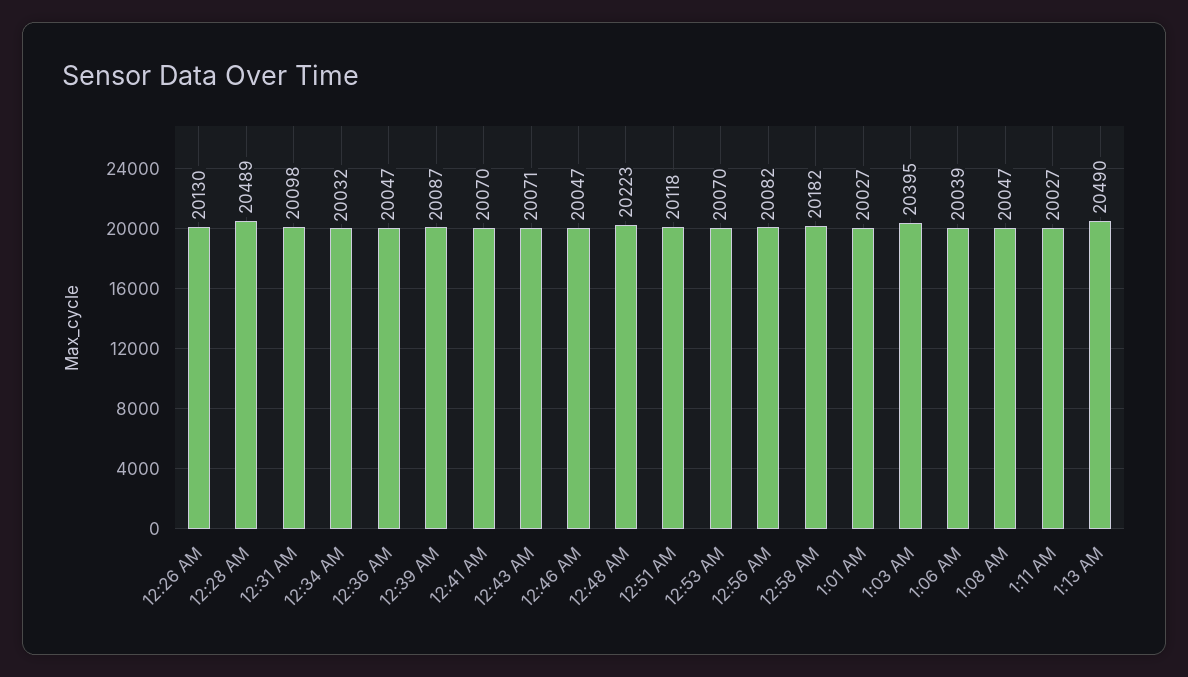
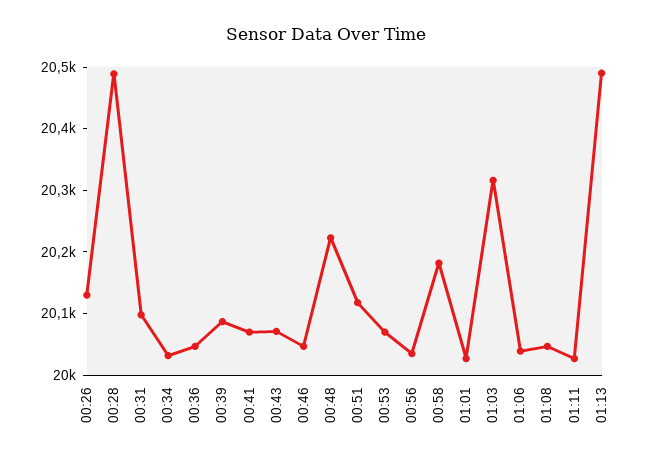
  {
    "12:26 AM": 20130,
    "12:28 AM": 20489,
    "12:31 AM": 20098,
    "12:34 AM": 20032,
    "12:36 AM": 20047,
    "12:39 AM": 20087,
    "12:41 AM": 20070,
    "12:43 AM": 20071,
    "12:46 AM": 20047,
    "12:48 AM": 20223,
    "12:51 AM": 20118,
    "12:53 AM": 20070,
-   "12:56 AM": 20082,
+   "12:56 AM": 20040,
    "12:58 AM": 20182,
    "1:01 AM": 20027,
-   "1:03 AM": 20395,
+   "1:03 AM": 20320,
    "1:06 AM": 20039,
    "1:08 AM": 20047,
    "1:11 AM": 20027,
    "1:13 AM": 20490
  }

